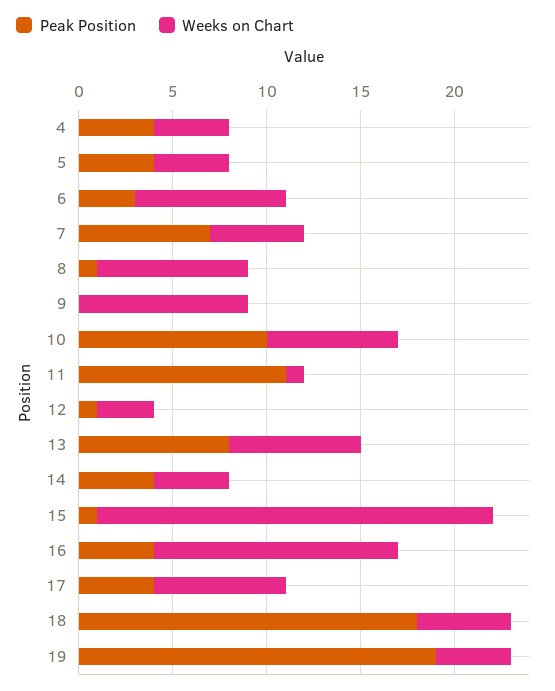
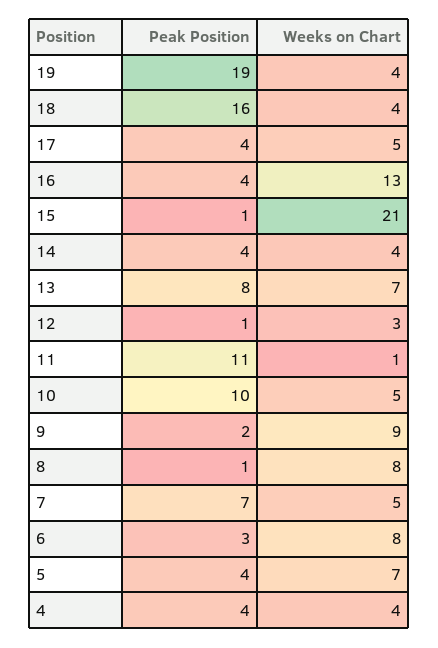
  {
    "Peak Position": {
      "4": 4,
      "5": 4,
      "6": 3,
      "7": 7,
      "8": 1,
-     "9": 0,
+     "9": 2,
      "10": 10,
      "11": 11,
      "12": 1,
      "13": 8,
      "14": 4,
      "15": 1,
      "16": 4,
      "17": 4,
-     "18": 18,
+     "18": 16,
      "19": 19
    },
    "Weeks on Chart": {
      "4": 4,
-     "5": 4,
+     "5": 7,
      "6": 8,
      "7": 5,
      "8": 8,
      "9": 9,
-     "10": 7,
+     "10": 5,
      "11": 1,
      "12": 3,
      "13": 7,
      "14": 4,
      "15": 21,
      "16": 13,
-     "17": 7,
+     "17": 5,
-     "18": 5,
+     "18": 4,
      "19": 4
    }
  }

